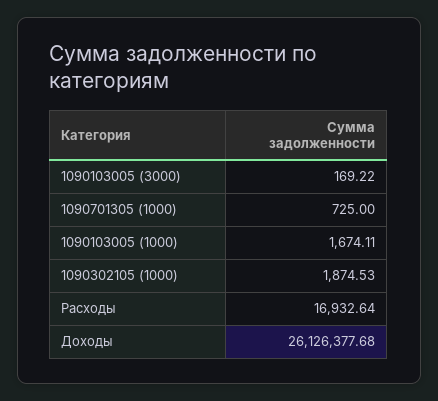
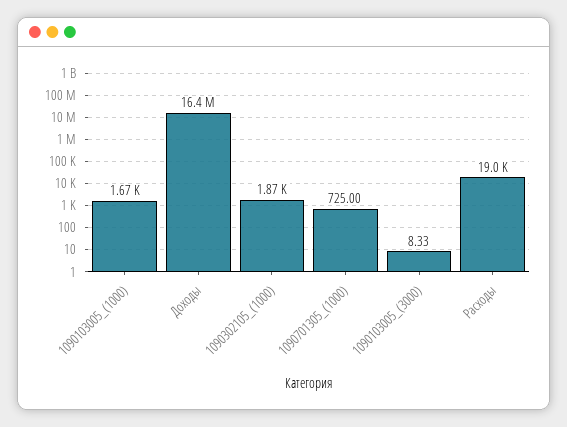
  {
-   "1090103005 (3000)": 169.22,
+   "1090103005 (3000)": 8.33,
    "1090701305 (1000)": 725,
    "1090103005 (1000)": 1674.11,
    "1090302105 (1000)": 1874.53,
-   "Расходы": 16932.64,
+   "Расходы": 19000,
-   "Доходы": 26126377.68
+   "Доходы": 16400000
  }

